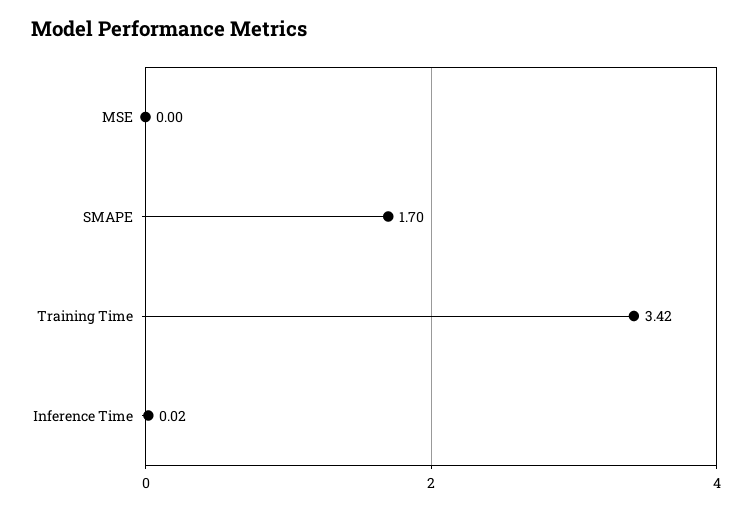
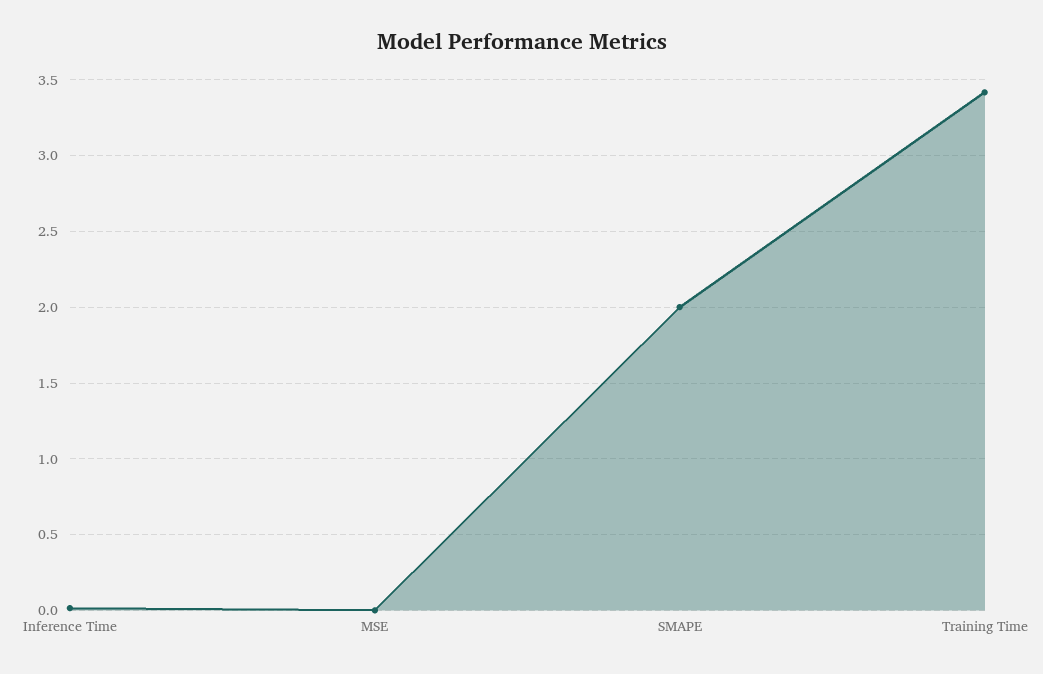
  {
    "MSE": 0,
-   "SMAPE": 1.7,
+   "SMAPE": 2,
    "Training Time": 3.42,
    "Inference Time": 0.02
  }

